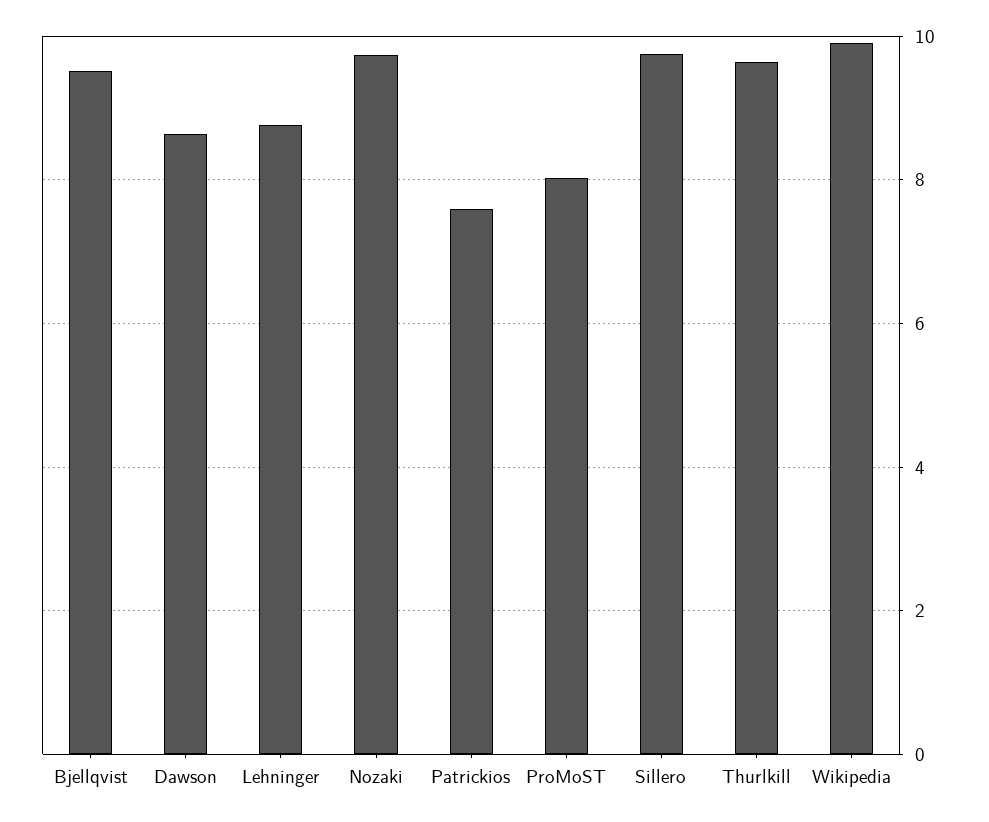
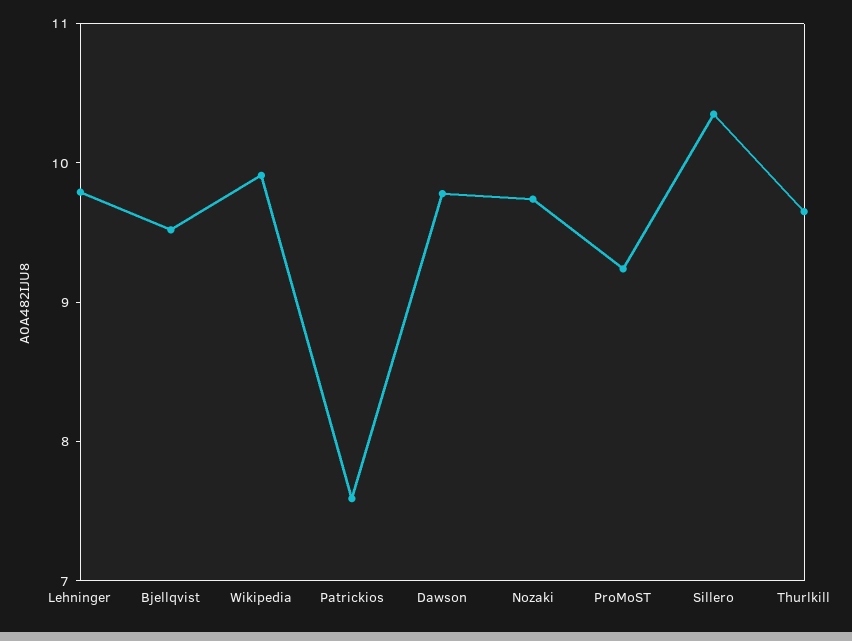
  {
    "Bjellqvist": 9.6,
-   "Dawson": 8.6,
+   "Dawson": 9.8,
-   "Lehninger": 8.8,
+   "Lehninger": 9.8,
    "Nozaki": 9.8,
    "Patrickios": 7.6,
-   "ProMoST": 8,
+   "ProMoST": 9.2,
-   "Sillero": 9.8,
+   "Sillero": 10.4,
    "Thurlkill": 9.6,
    "Wikipedia": 10
  }

